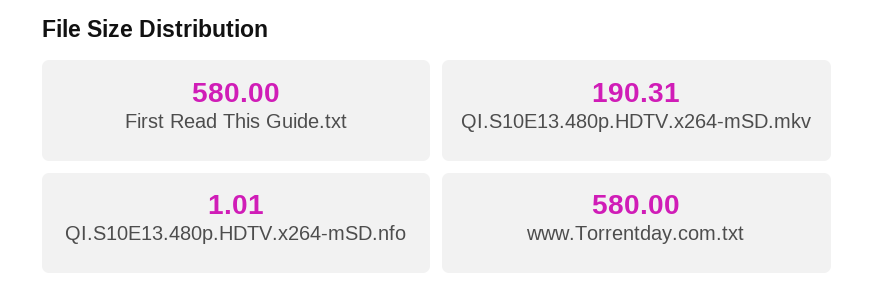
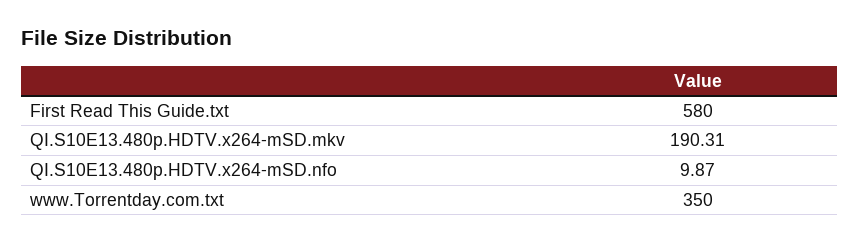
  {
    "First Read This Guide.txt": 580,
    "QI.S10E13.480p.HDTV.x264-mSD.mkv": 190.31,
-   "QI.S10E13.480p.HDTV.x264-mSD.nfo": 1.01,
+   "QI.S10E13.480p.HDTV.x264-mSD.nfo": 9.87,
-   "www.Torrentday.com.txt": 580
+   "www.Torrentday.com.txt": 350
  }

